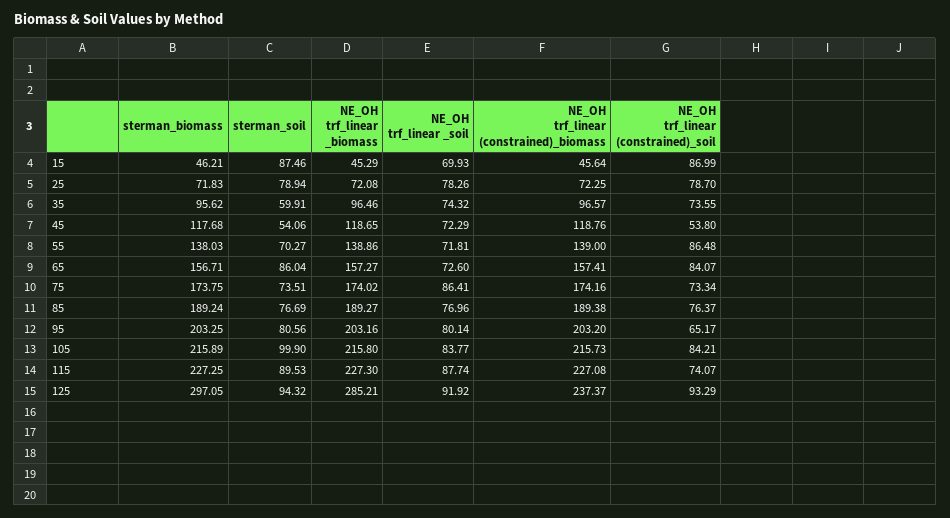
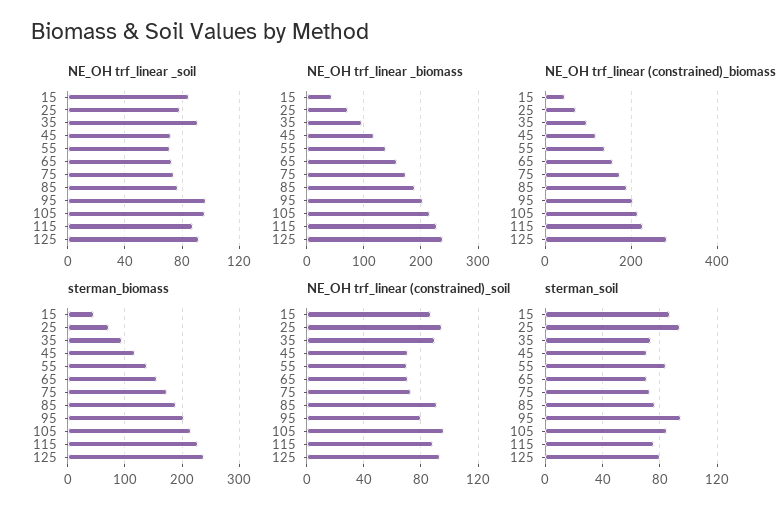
  {
    "sterman_biomass": {
      "15": 46.21,
      "25": 71.83,
      "35": 95.62,
      "45": 117.68,
      "55": 138.03,
      "65": 156.71,
      "75": 173.75,
      "85": 189.24,
      "95": 203.25,
      "105": 215.89,
      "115": 227.25,
-     "125": 297.05
+     "125": 240
    },
    "sterman_soil": {
      "15": 87.46,
-     "25": 78.94,
+     "25": 95,
-     "35": 59.91,
+     "35": 75,
-     "45": 54.06,
+     "45": 70,
-     "55": 70.27,
+     "55": 85,
-     "65": 86.04,
+     "65": 70,
      "75": 73.51,
      "85": 76.69,
-     "95": 80.56,
+     "95": 95,
-     "105": 99.9,
+     "105": 85,
-     "115": 89.53,
+     "115": 75,
-     "125": 94.32
+     "125": 80
    },
    "NE_OH trf_linear _biomass": {
      "15": 45.29,
      "25": 72.08,
      "35": 96.46,
      "45": 118.65,
      "55": 138.86,
      "65": 157.27,
      "75": 174.02,
      "85": 189.27,
      "95": 203.16,
      "105": 215.8,
      "115": 227.3,
-     "125": 285.21
+     "125": 240
    },
    "NE_OH trf_linear _soil": {
-     "15": 69.93,
+     "15": 85,
      "25": 78.26,
-     "35": 74.32,
+     "35": 90,
      "45": 72.29,
      "55": 71.81,
      "65": 72.6,
-     "75": 86.41,
+     "75": 75,
      "85": 76.96,
-     "95": 80.14,
+     "95": 95,
-     "105": 83.77,
+     "105": 95,
      "115": 87.74,
      "125": 91.92
    },
    "NE_OH trf_linear (constrained)_biomass": {
      "15": 45.64,
      "25": 72.25,
      "35": 96.57,
      "45": 118.76,
      "55": 139,
      "65": 157.41,
      "75": 174.16,
      "85": 189.38,
      "95": 203.2,
      "105": 215.73,
      "115": 227.08,
-     "125": 237.37
+     "125": 280
    },
    "NE_OH trf_linear (constrained)_soil": {
      "15": 86.99,
-     "25": 78.7,
+     "25": 95,
-     "35": 73.55,
+     "35": 90,
-     "45": 53.8,
+     "45": 70,
-     "55": 86.48,
+     "55": 70,
-     "65": 84.07,
+     "65": 70,
      "75": 73.34,
-     "85": 76.37,
+     "85": 90,
-     "95": 65.17,
+     "95": 80,
-     "105": 84.21,
+     "105": 95,
-     "115": 74.07,
+     "115": 90,
      "125": 93.29
    }
  }

